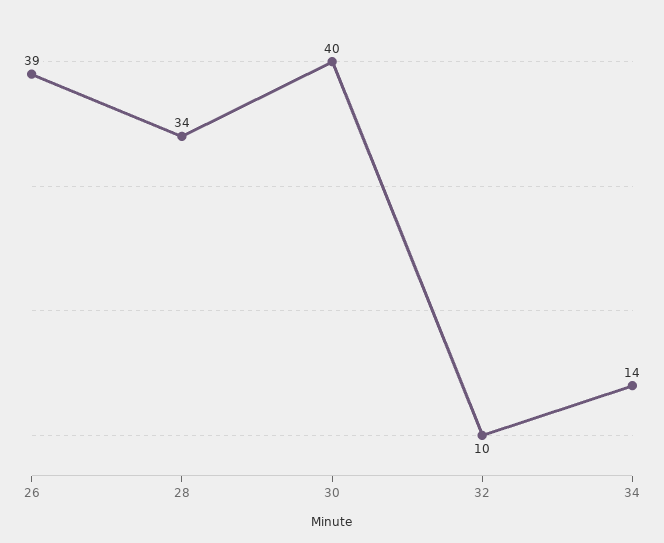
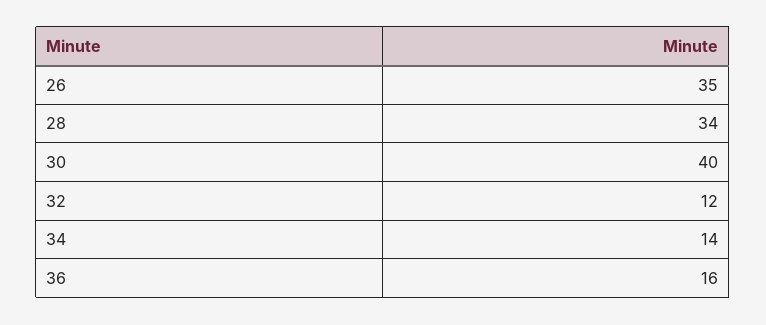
  {
-   "26": 39,
+   "26": 35,
    "28": 34,
    "30": 40,
-   "32": 10,
+   "32": 12,
-   "34": 14
+   "34": 14,
+   "36": 16
  }

